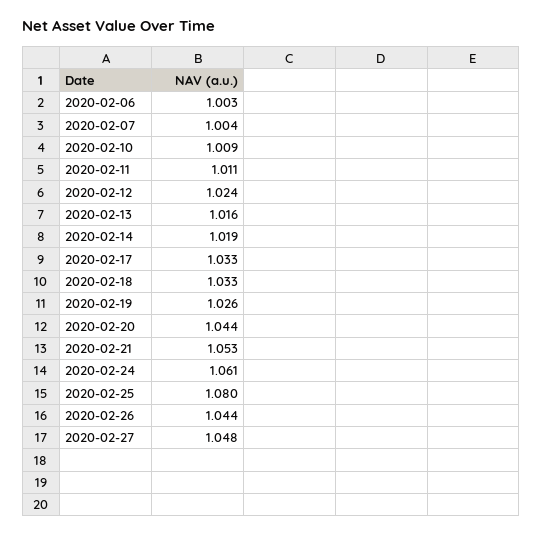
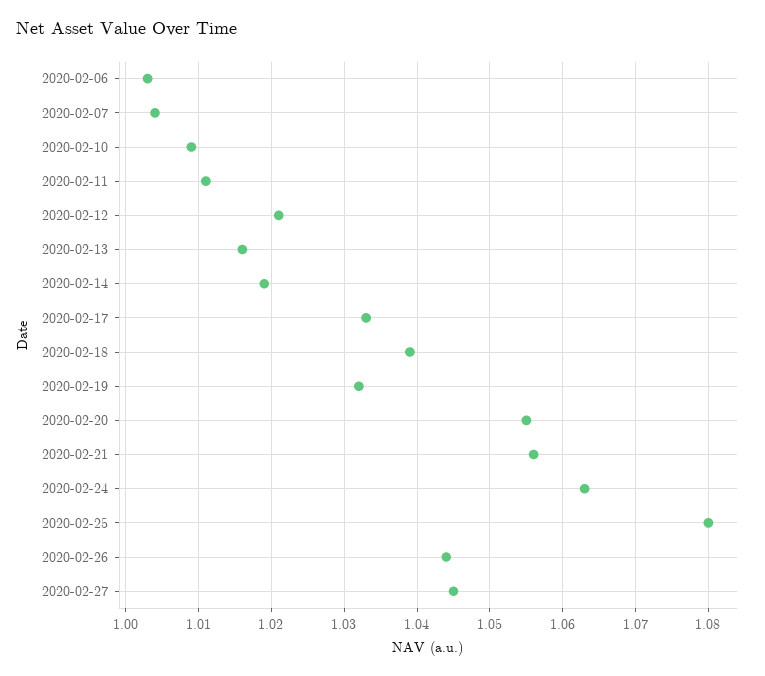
  {
    "2020-02-06": 1.003,
    "2020-02-07": 1.004,
    "2020-02-10": 1.009,
    "2020-02-11": 1.011,
-   "2020-02-12": 1.024,
+   "2020-02-12": 1.021,
    "2020-02-13": 1.016,
    "2020-02-14": 1.019,
    "2020-02-17": 1.033,
-   "2020-02-18": 1.033,
+   "2020-02-18": 1.039,
-   "2020-02-19": 1.026,
+   "2020-02-19": 1.032,
-   "2020-02-20": 1.044,
+   "2020-02-20": 1.055,
-   "2020-02-21": 1.053,
+   "2020-02-21": 1.056,
-   "2020-02-24": 1.061,
+   "2020-02-24": 1.063,
    "2020-02-25": 1.08,
    "2020-02-26": 1.044,
-   "2020-02-27": 1.048
+   "2020-02-27": 1.045
  }

